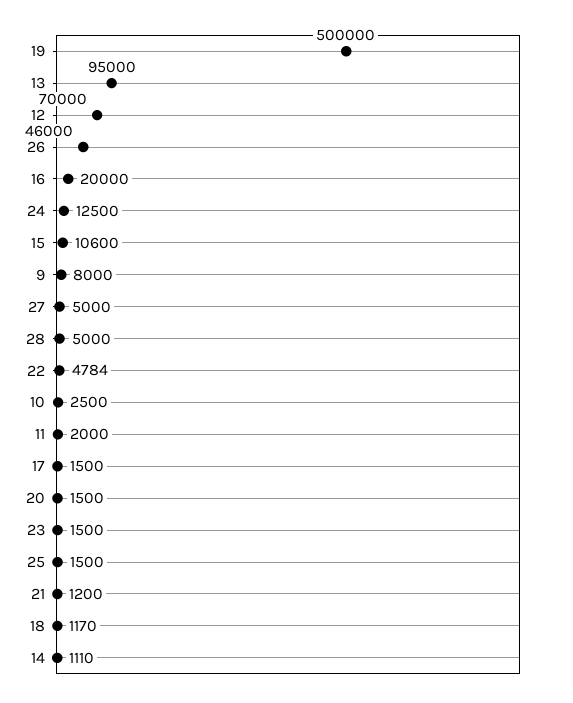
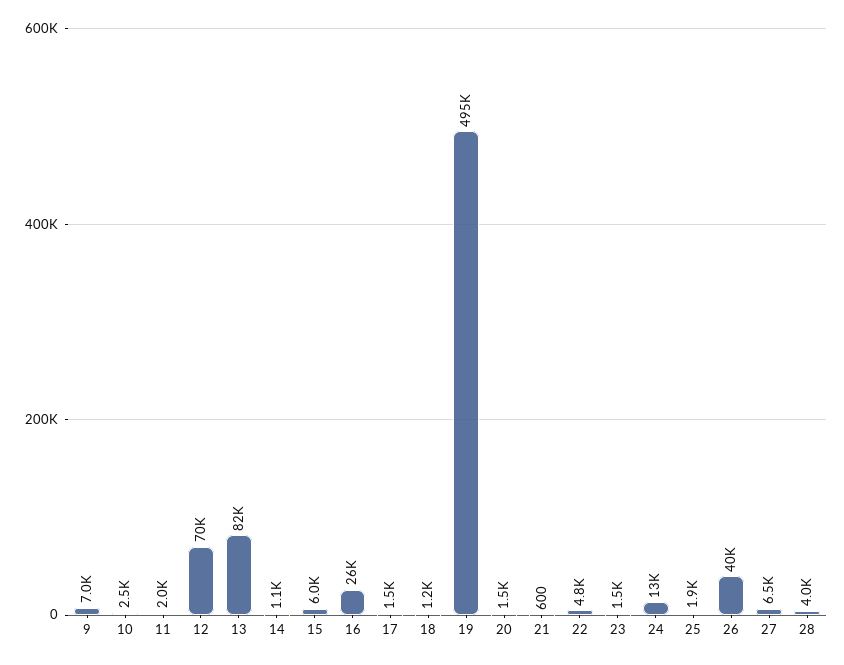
  {
-   "19": 500000,
+   "19": 495000,
-   "13": 95000,
+   "13": 82000,
    "12": 70000,
-   "26": 46000,
+   "26": 40000,
-   "16": 20000,
+   "16": 26000,
    "24": 12500,
-   "15": 10600,
+   "15": 6000,
-   "9": 8000,
+   "9": 7000,
-   "27": 5000,
+   "27": 6500,
-   "28": 5000,
+   "28": 4000,
    "22": 4784,
    "10": 2500,
    "11": 2000,
    "17": 1500,
    "20": 1500,
    "23": 1500,
-   "25": 1500,
+   "25": 1900,
-   "21": 1200,
+   "21": 600,
    "18": 1170,
    "14": 1110
  }

